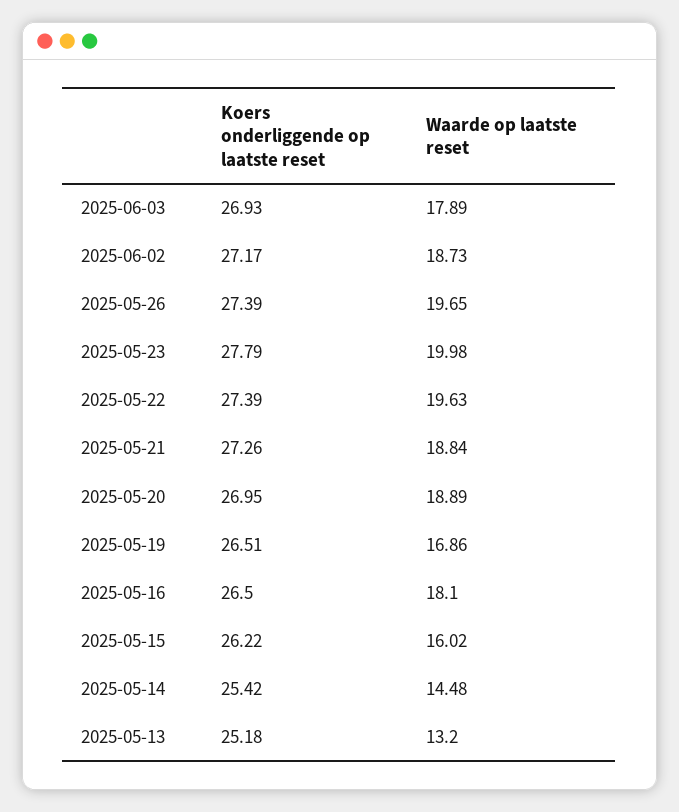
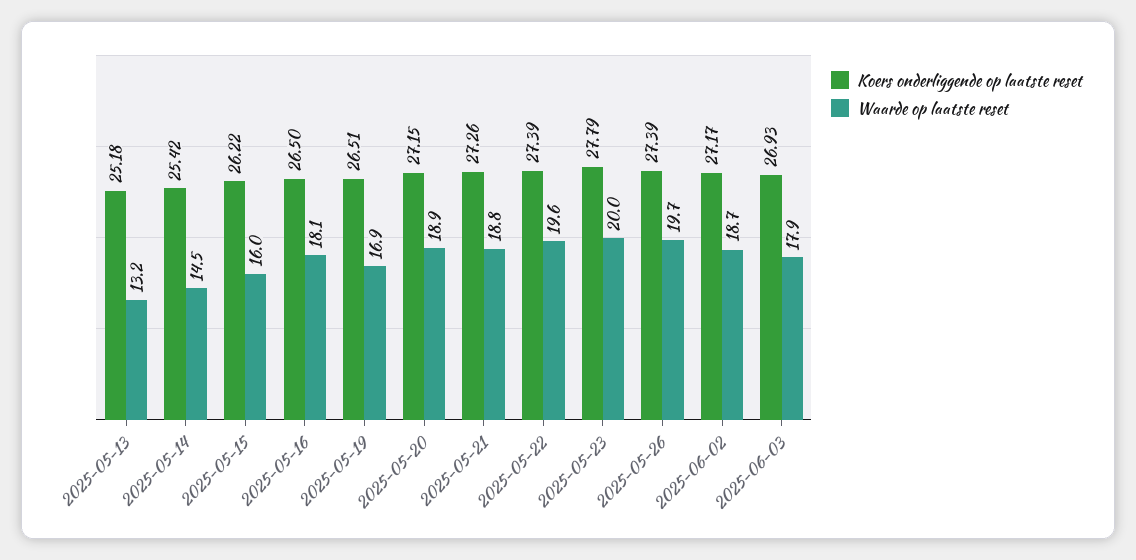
  {
    "Koers onderliggende op laatste reset": {
      "2025-06-03": 26.93,
      "2025-06-02": 27.17,
      "2025-05-26": 27.39,
      "2025-05-23": 27.79,
      "2025-05-22": 27.39,
      "2025-05-21": 27.26,
-     "2025-05-20": 26.95,
+     "2025-05-20": 27.15,
      "2025-05-19": 26.51,
      "2025-05-16": 26.5,
      "2025-05-15": 26.22,
      "2025-05-14": 25.42,
      "2025-05-13": 25.18
    },
    "Waarde op laatste reset": {
      "2025-06-03": 17.89,
      "2025-06-02": 18.73,
      "2025-05-26": 19.65,
      "2025-05-23": 19.98,
      "2025-05-22": 19.63,
      "2025-05-21": 18.84,
      "2025-05-20": 18.89,
      "2025-05-19": 16.86,
      "2025-05-16": 18.1,
      "2025-05-15": 16.02,
      "2025-05-14": 14.48,
      "2025-05-13": 13.2
    }
  }

